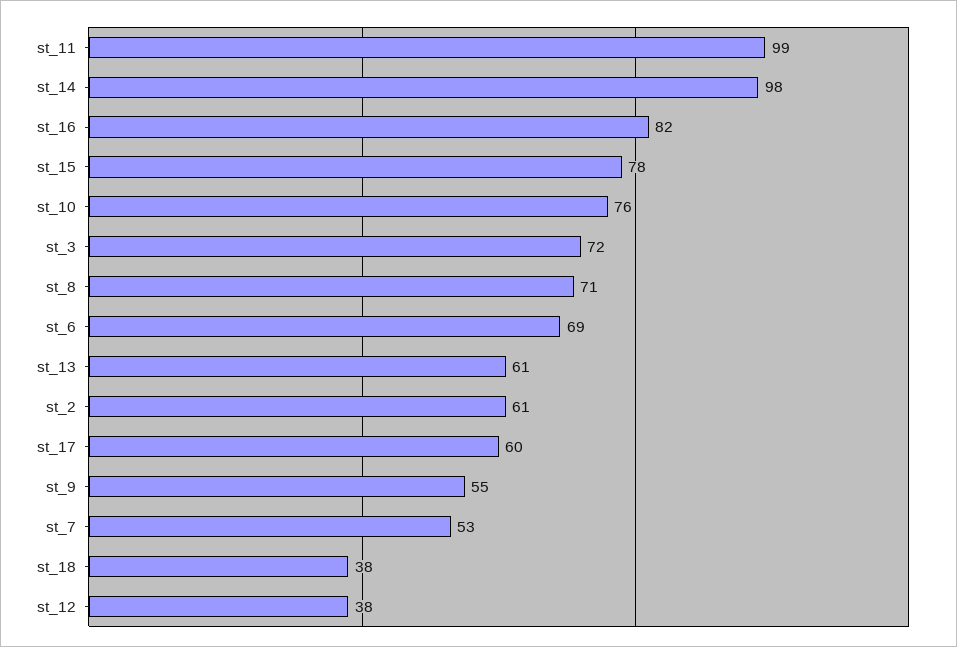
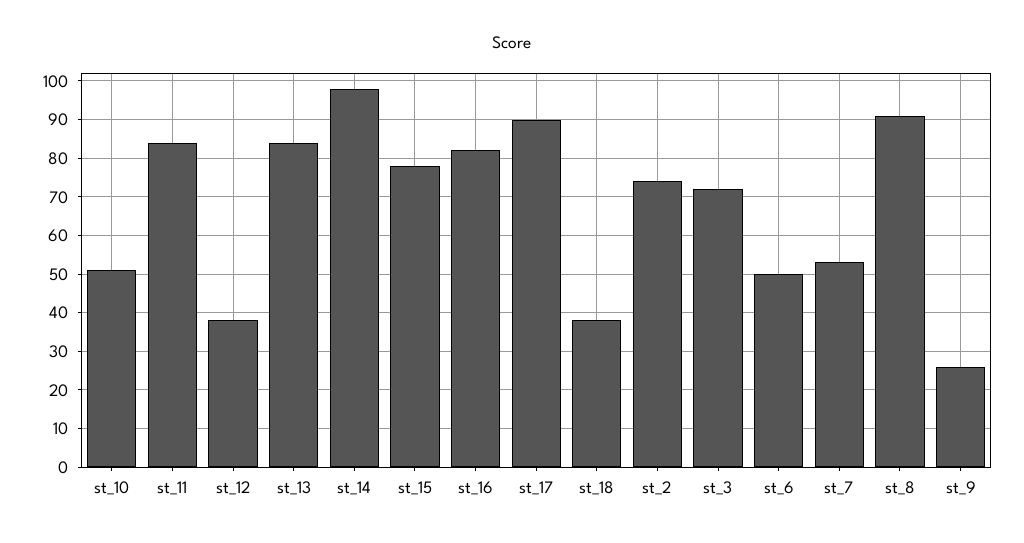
  {
-   "st_11": 99,
+   "st_11": 85,
    "st_14": 98,
    "st_16": 82,
    "st_15": 78,
-   "st_10": 76,
+   "st_10": 50,
    "st_3": 72,
-   "st_8": 71,
+   "st_8": 90,
-   "st_6": 69,
+   "st_6": 50,
-   "st_13": 61,
+   "st_13": 85,
-   "st_2": 61,
+   "st_2": 75,
-   "st_17": 60,
+   "st_17": 90,
-   "st_9": 55,
+   "st_9": 25,
    "st_7": 53,
    "st_18": 38,
    "st_12": 38
  }

